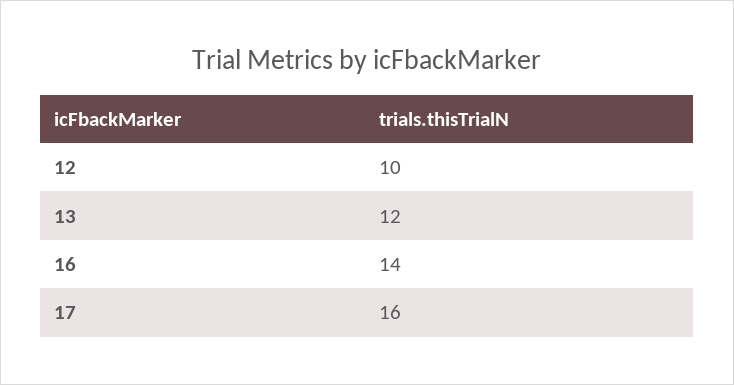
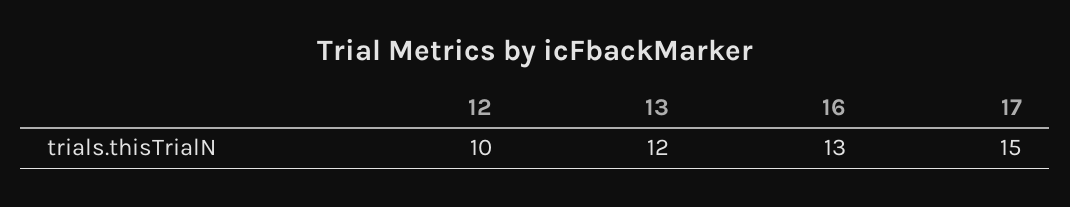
  {
    "12": 10,
    "13": 12,
-   "16": 14,
+   "16": 13,
-   "17": 16
+   "17": 15
  }

